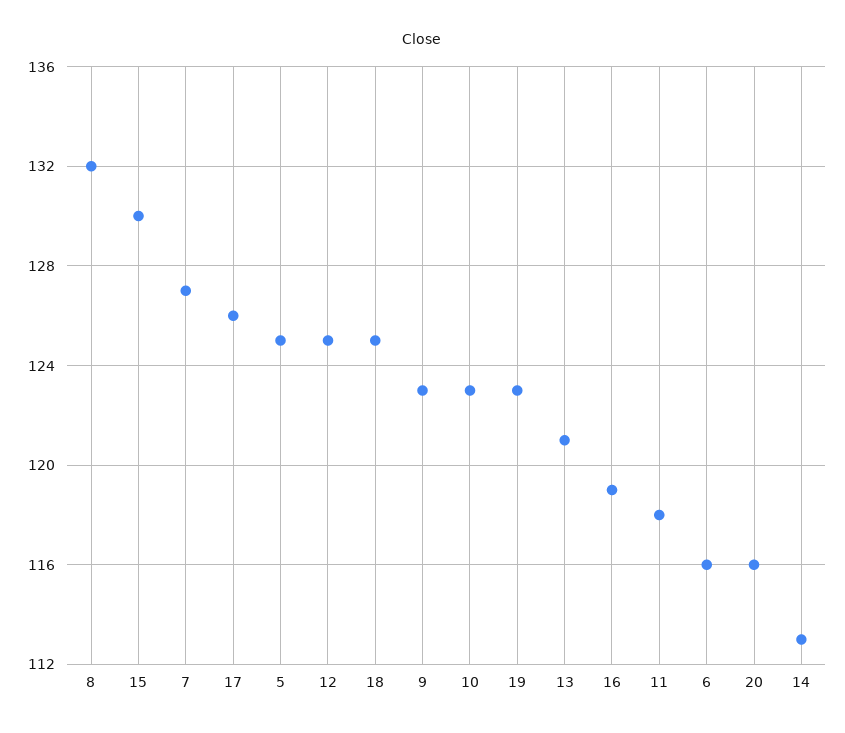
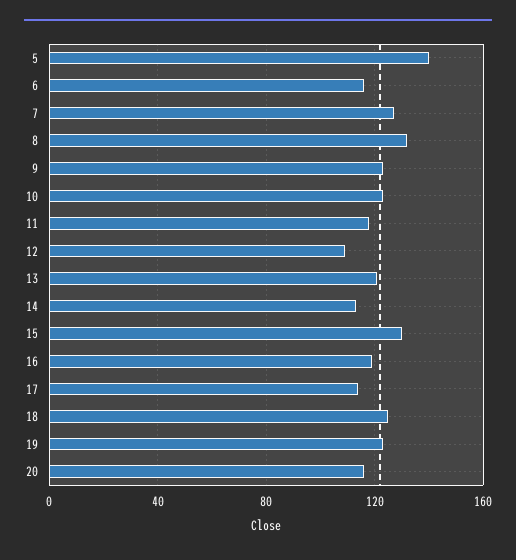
  {
    "8": 132,
    "15": 130,
    "7": 127,
-   "17": 126,
+   "17": 115,
-   "5": 125,
+   "5": 140,
-   "12": 125,
+   "12": 110,
    "18": 125,
    "9": 123,
    "10": 123,
    "19": 123,
    "13": 121,
    "16": 119,
    "11": 118,
    "6": 116,
    "20": 116,
    "14": 113
  }

